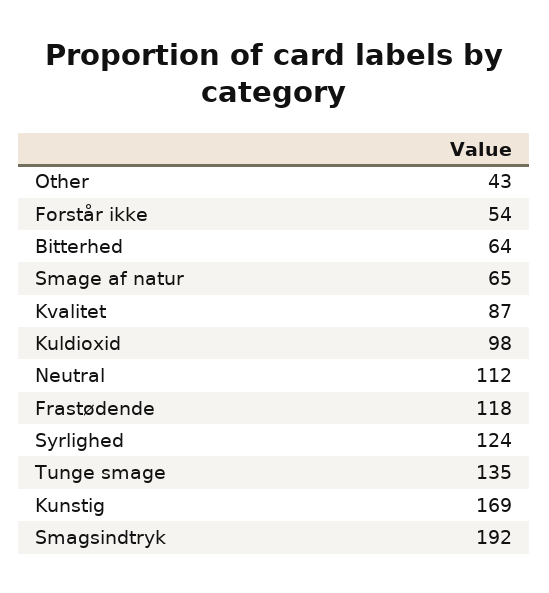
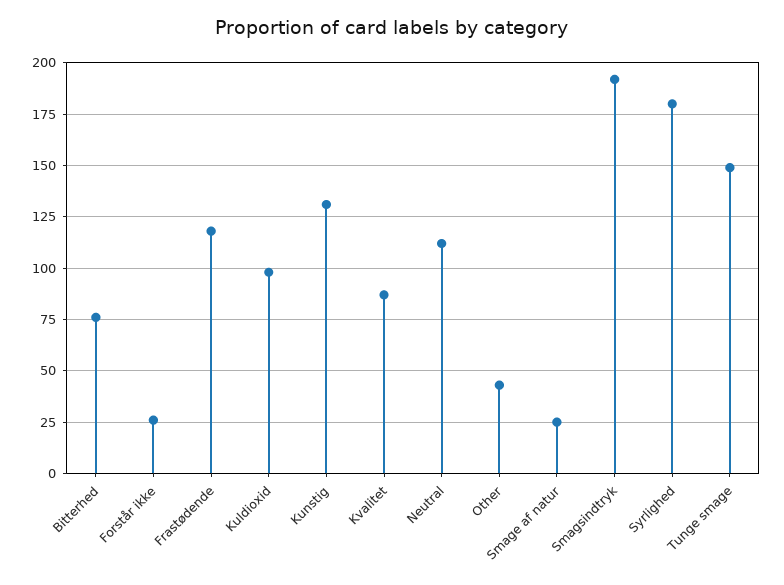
  {
    "Other": 43,
-   "Forstår ikke": 54,
+   "Forstår ikke": 25,
-   "Bitterhed": 64,
+   "Bitterhed": 75,
-   "Smage af natur": 65,
+   "Smage af natur": 25,
    "Kvalitet": 87,
    "Kuldioxid": 98,
    "Neutral": 112,
    "Frastødende": 118,
-   "Syrlighed": 124,
+   "Syrlighed": 180,
-   "Tunge smage": 135,
+   "Tunge smage": 150,
-   "Kunstig": 169,
+   "Kunstig": 130,
    "Smagsindtryk": 192
  }

